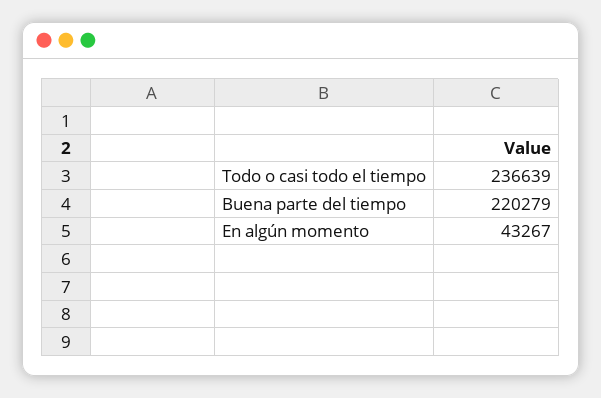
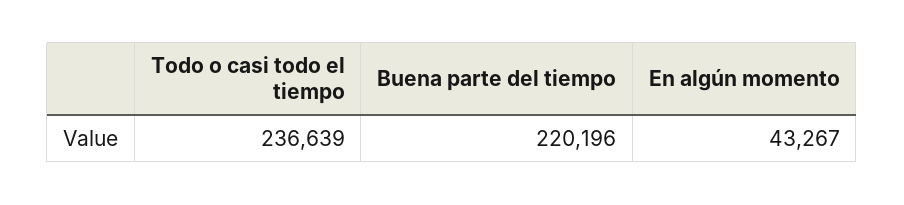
  {
    "Todo o casi todo el tiempo": 236639,
-   "Buena parte del tiempo": 220279,
+   "Buena parte del tiempo": 220196,
    "En algún momento": 43267
  }

